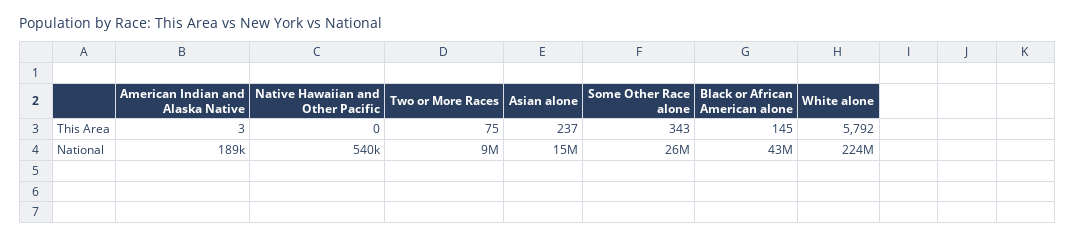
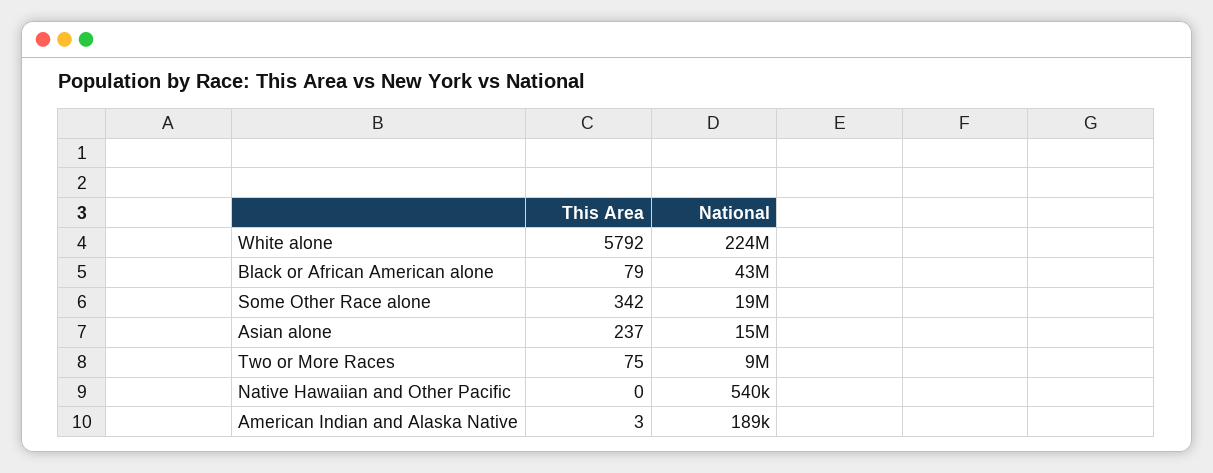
  {
    "American Indian and Alaska Native": {
      "This Area": 3,
      "National": 189000
    },
    "Native Hawaiian and Other Pacific": {
      "This Area": 0,
      "National": 540000
    },
    "Two or More Races": {
      "This Area": 75,
      "National": 9000000
    },
    "Asian alone": {
      "This Area": 237,
      "National": 15000000
    },
    "Some Other Race alone": {
-     "This Area": 343,
+     "This Area": 342,
-     "National": 26000000
+     "National": 19000000
    },
    "Black or African American alone": {
-     "This Area": 145,
+     "This Area": 79,
      "National": 43000000
    },
    "White alone": {
      "This Area": 5792,
      "National": 224000000
    }
  }

